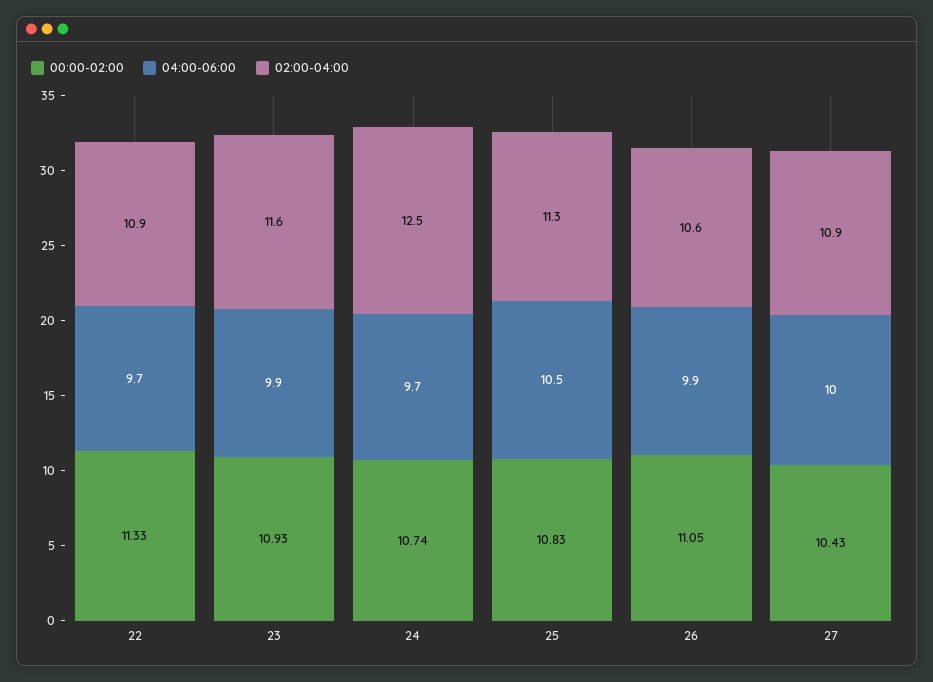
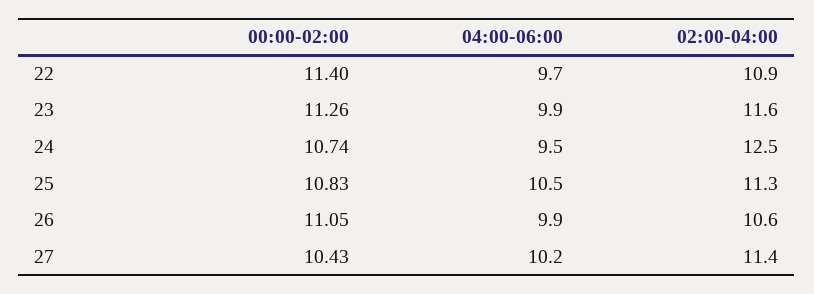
  {
    "00:00-02:00": {
-     "22": 11.33,
+     "22": 11.4,
-     "23": 10.93,
+     "23": 11.26,
      "24": 10.74,
      "25": 10.83,
      "26": 11.05,
      "27": 10.43
    },
    "04:00-06:00": {
      "22": 9.7,
      "23": 9.9,
-     "24": 9.7,
+     "24": 9.5,
      "25": 10.5,
      "26": 9.9,
-     "27": 10
+     "27": 10.2
    },
    "02:00-04:00": {
      "22": 10.9,
      "23": 11.6,
      "24": 12.5,
      "25": 11.3,
      "26": 10.6,
-     "27": 10.9
+     "27": 11.4
    }
  }

